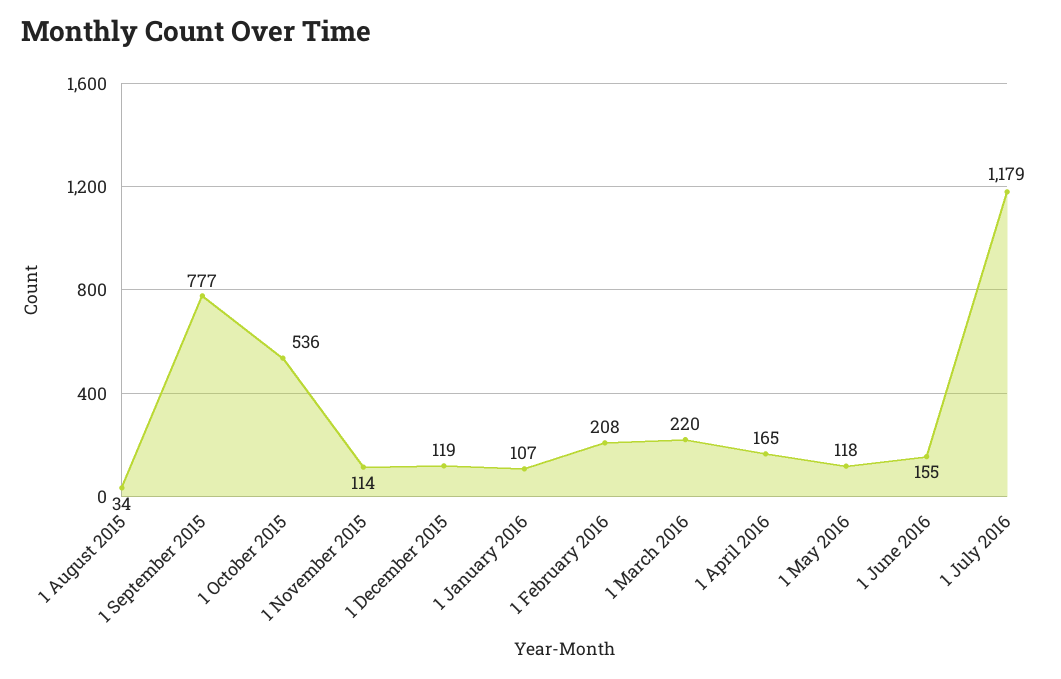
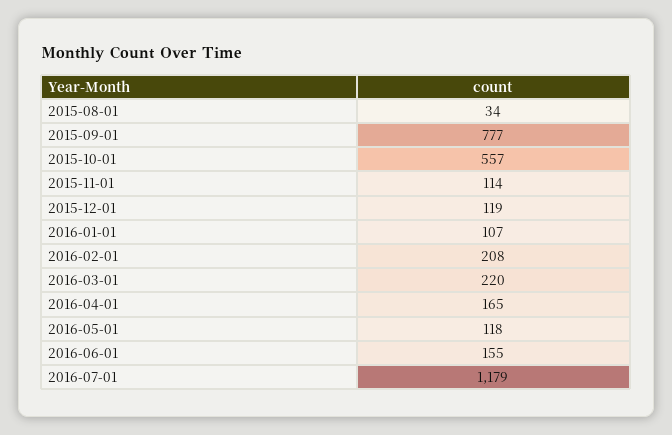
  {
    "1 August 2015": 34,
    "1 September 2015": 777,
-   "1 October 2015": 536,
+   "1 October 2015": 557,
    "1 November 2015": 114,
    "1 December 2015": 119,
    "1 January 2016": 107,
    "1 February 2016": 208,
    "1 March 2016": 220,
    "1 April 2016": 165,
    "1 May 2016": 118,
    "1 June 2016": 155,
    "1 July 2016": 1179
  }

